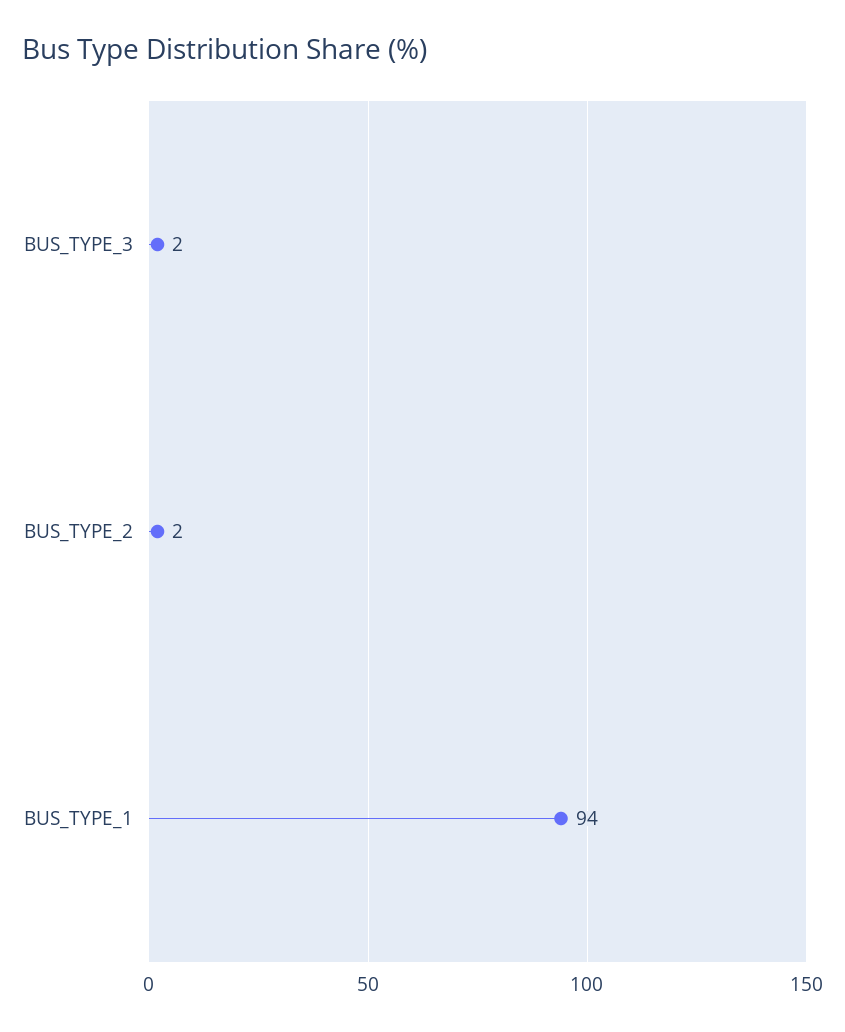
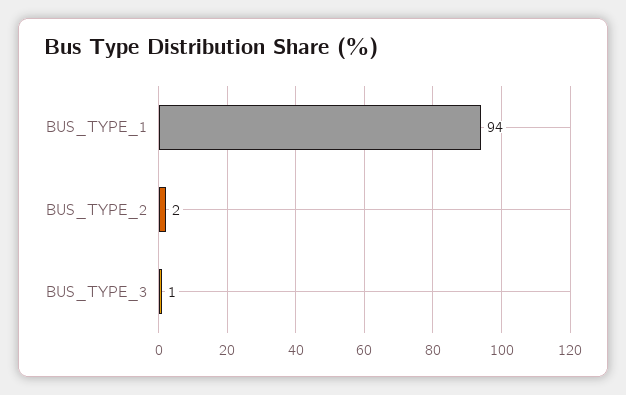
  {
-   "BUS_TYPE_3": 2,
+   "BUS_TYPE_3": 1,
    "BUS_TYPE_2": 2,
    "BUS_TYPE_1": 94
  }

